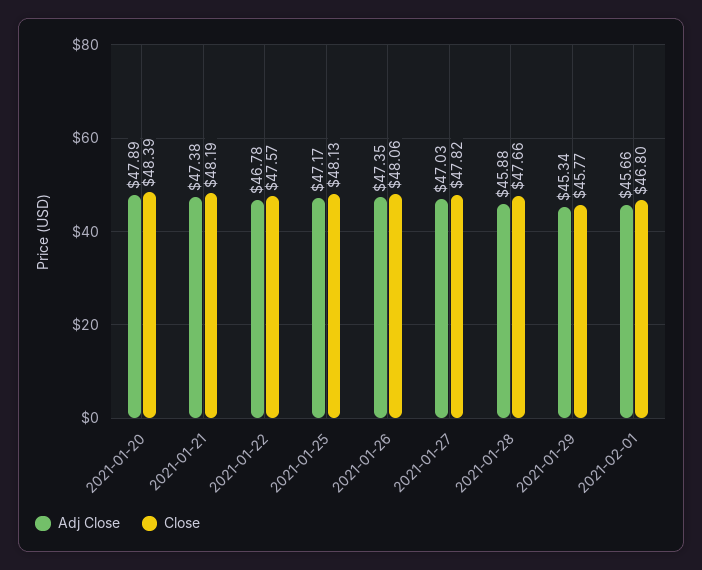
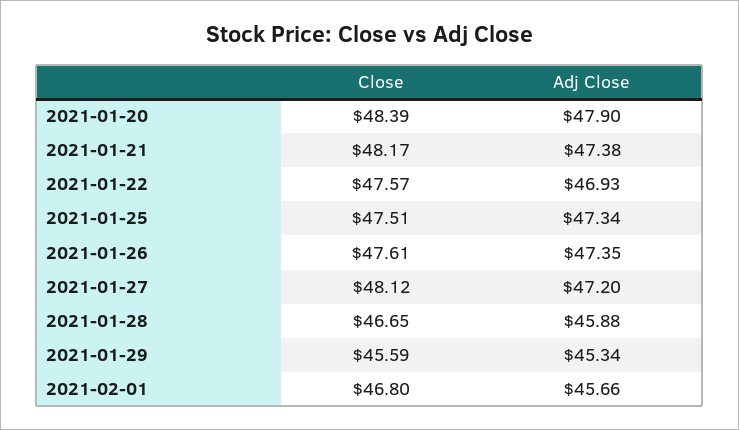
  {
    "Adj Close": {
-     "2021-01-20": 47.89,
+     "2021-01-20": 47.9,
      "2021-01-21": 47.38,
-     "2021-01-22": 46.78,
+     "2021-01-22": 46.93,
-     "2021-01-25": 47.17,
+     "2021-01-25": 47.34,
      "2021-01-26": 47.35,
-     "2021-01-27": 47.03,
+     "2021-01-27": 47.2,
      "2021-01-28": 45.88,
      "2021-01-29": 45.34,
      "2021-02-01": 45.66
    },
    "Close": {
      "2021-01-20": 48.39,
-     "2021-01-21": 48.19,
+     "2021-01-21": 48.17,
      "2021-01-22": 47.57,
-     "2021-01-25": 48.13,
+     "2021-01-25": 47.51,
-     "2021-01-26": 48.06,
+     "2021-01-26": 47.61,
-     "2021-01-27": 47.82,
+     "2021-01-27": 48.12,
-     "2021-01-28": 47.66,
+     "2021-01-28": 46.65,
-     "2021-01-29": 45.77,
+     "2021-01-29": 45.59,
      "2021-02-01": 46.8
    }
  }

